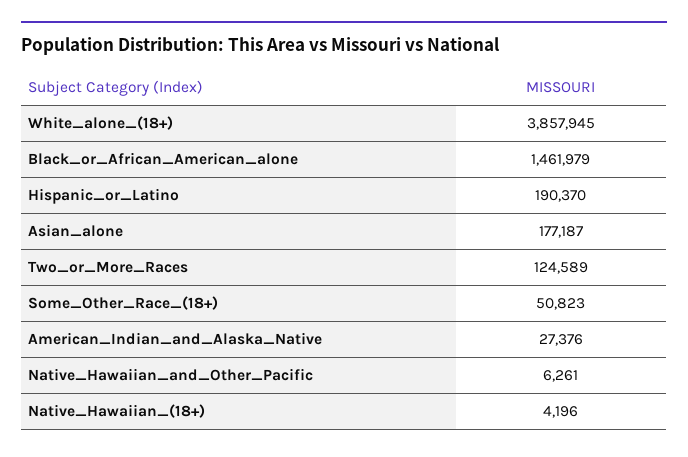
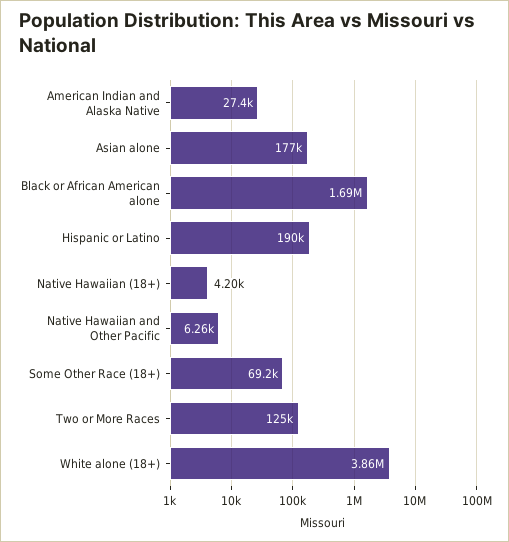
  {
    "White_alone_(18+)": 3857945,
-   "Black_or_African_American_alone": 1461979,
+   "Black_or_African_American_alone": 1690000,
    "Hispanic_or_Latino": 190370,
    "Asian_alone": 177187,
    "Two_or_More_Races": 124589,
-   "Some_Other_Race_(18+)": 50823,
+   "Some_Other_Race_(18+)": 69200,
    "American_Indian_and_Alaska_Native": 27376,
    "Native_Hawaiian_and_Other_Pacific": 6261,
    "Native_Hawaiian_(18+)": 4196
  }

